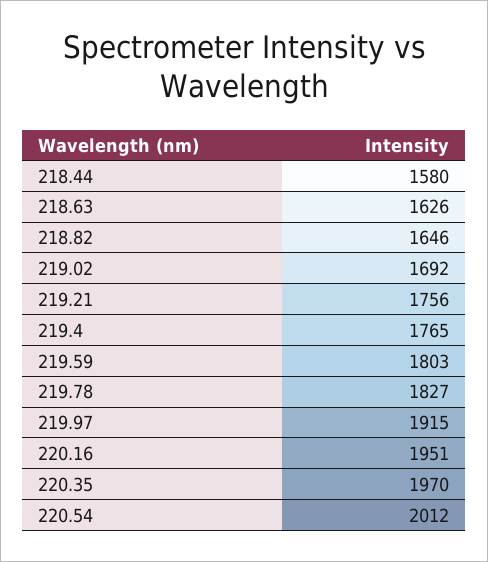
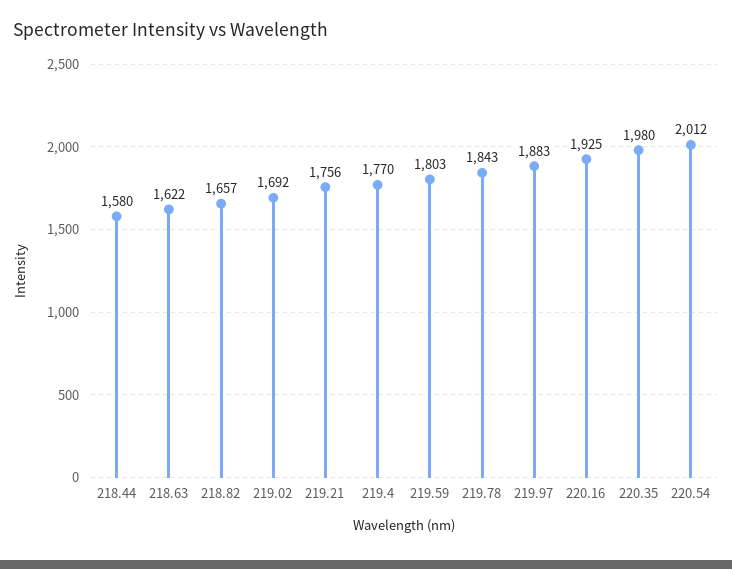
  {
    "218.44": 1580,
-   "218.63": 1626,
+   "218.63": 1622,
-   "218.82": 1646,
+   "218.82": 1657,
    "219.02": 1692,
    "219.21": 1756,
-   "219.4": 1765,
+   "219.4": 1770,
    "219.59": 1803,
-   "219.78": 1827,
+   "219.78": 1843,
-   "219.97": 1915,
+   "219.97": 1883,
-   "220.16": 1951,
+   "220.16": 1925,
-   "220.35": 1970,
+   "220.35": 1980,
    "220.54": 2012
  }

